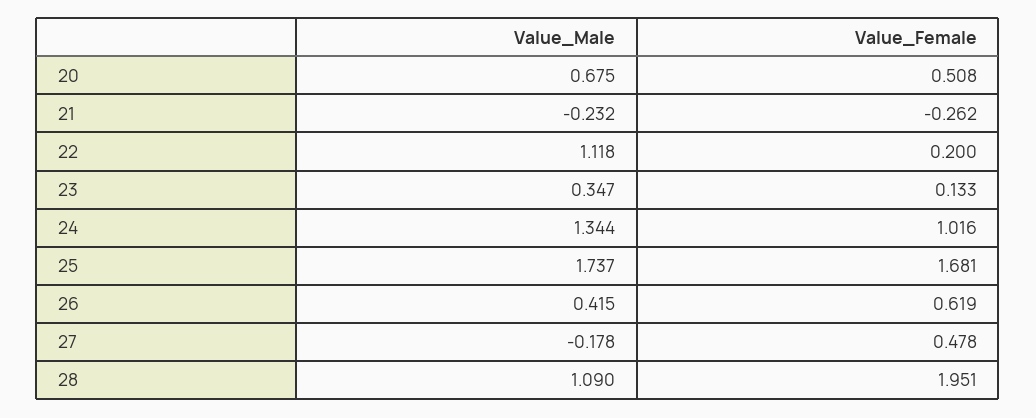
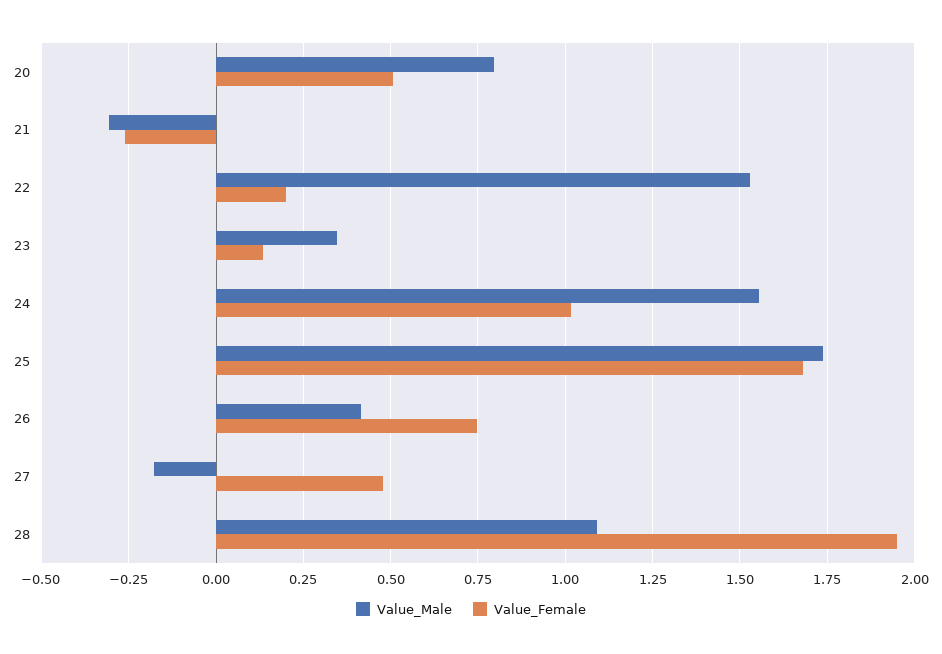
  {
    "Value_Male": {
-     "20": 0.675,
+     "20": 0.8,
-     "21": -0.232,
+     "21": -0.3,
-     "22": 1.118,
+     "22": 1.525,
      "23": 0.347,
-     "24": 1.344,
+     "24": 1.55,
      "25": 1.737,
      "26": 0.415,
      "27": -0.178,
      "28": 1.09
    },
    "Value_Female": {
      "20": 0.508,
      "21": -0.262,
      "22": 0.2,
      "23": 0.133,
      "24": 1.016,
      "25": 1.681,
-     "26": 0.619,
+     "26": 0.75,
      "27": 0.478,
      "28": 1.951
    }
  }

